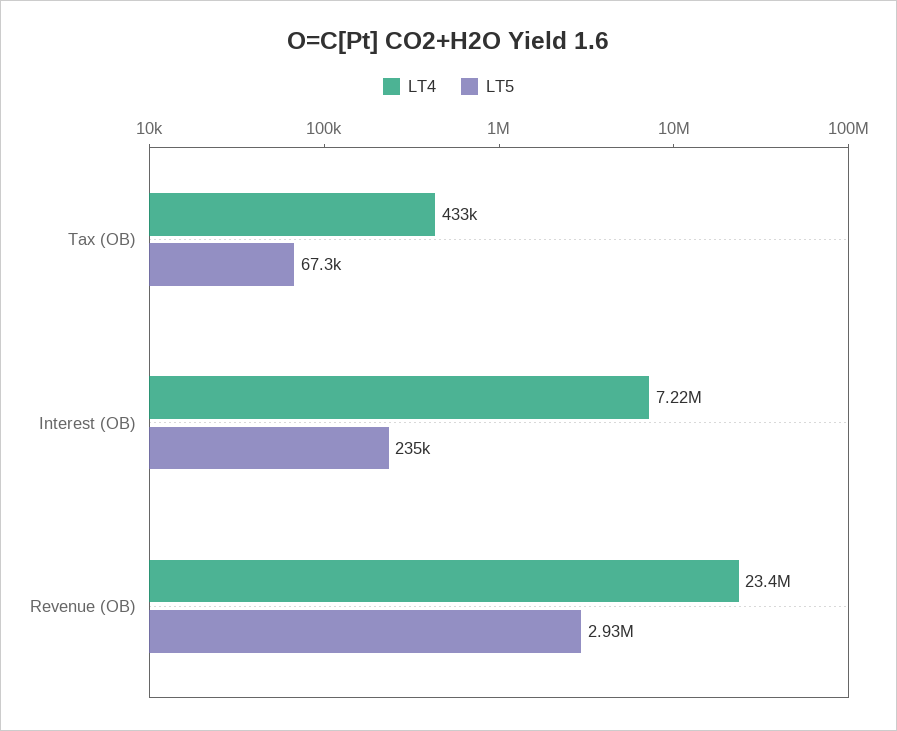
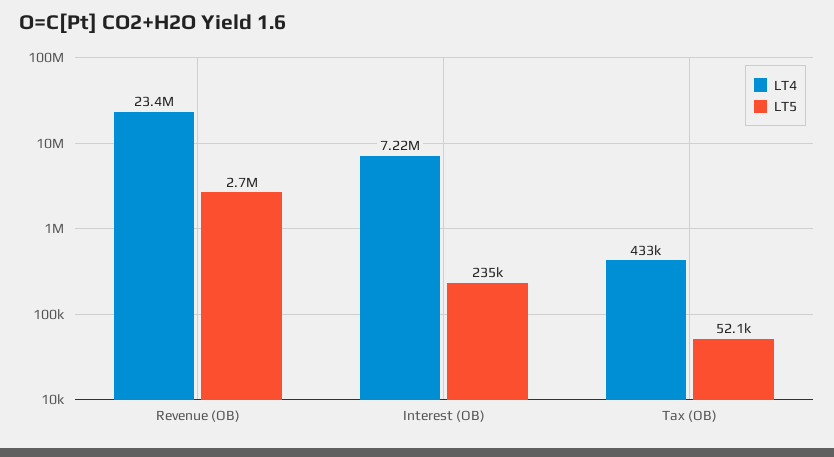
  {
    "LT4": {
      "Tax (OB)": 433000,
      "Interest (OB)": 7220000,
      "Revenue (OB)": 23400000
    },
    "LT5": {
-     "Tax (OB)": 67300,
+     "Tax (OB)": 52100,
      "Interest (OB)": 235000,
-     "Revenue (OB)": 2930000
+     "Revenue (OB)": 2700000
    }
  }

